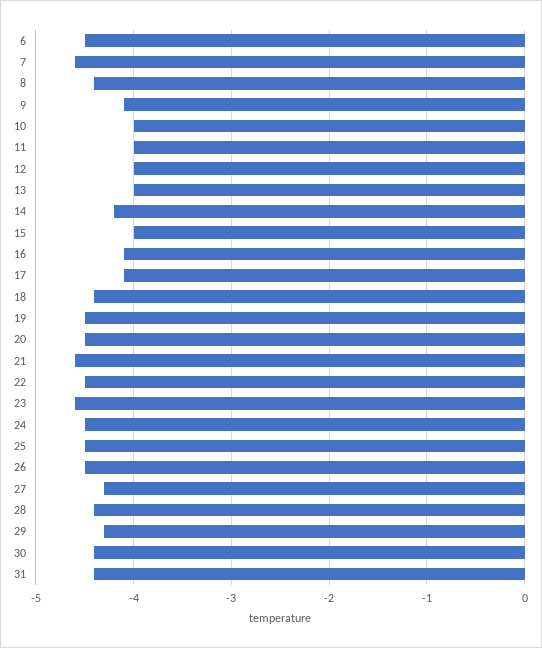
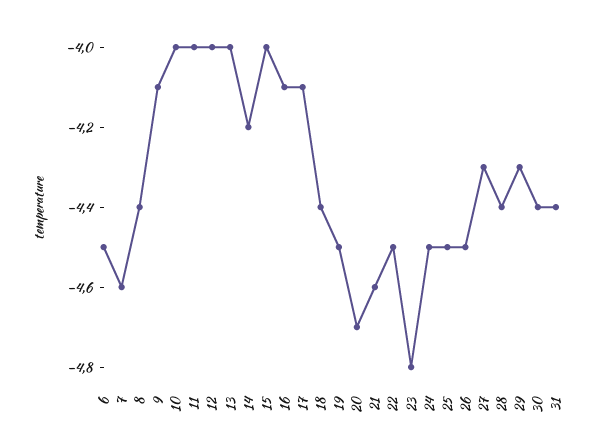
  {
    "6": -4.5,
    "7": -4.6,
    "8": -4.4,
    "9": -4.1,
    "10": -4,
    "11": -4,
    "12": -4,
    "13": -4,
    "14": -4.2,
    "15": -4,
    "16": -4.1,
    "17": -4.1,
    "18": -4.4,
    "19": -4.5,
-   "20": -4.5,
+   "20": -4.7,
    "21": -4.6,
    "22": -4.5,
-   "23": -4.6,
+   "23": -4.8,
    "24": -4.5,
    "25": -4.5,
    "26": -4.5,
    "27": -4.3,
    "28": -4.4,
    "29": -4.3,
    "30": -4.4,
    "31": -4.4
  }

